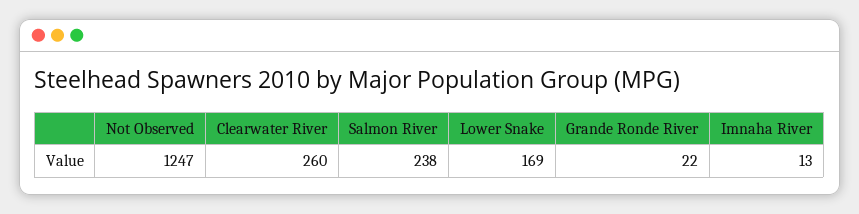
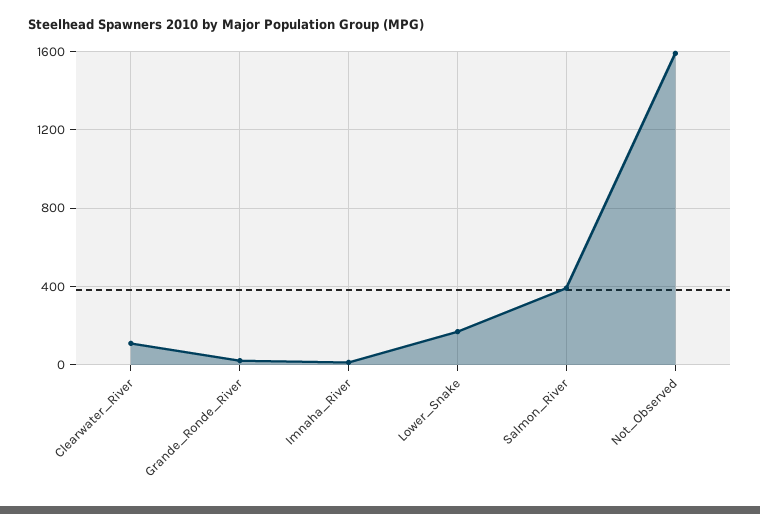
  {
-   "Not Observed": 1247,
+   "Not Observed": 1600,
-   "Clearwater River": 260,
+   "Clearwater River": 100,
-   "Salmon River": 238,
+   "Salmon River": 400,
    "Lower Snake": 169,
    "Grande Ronde River": 22,
    "Imnaha River": 13
  }

